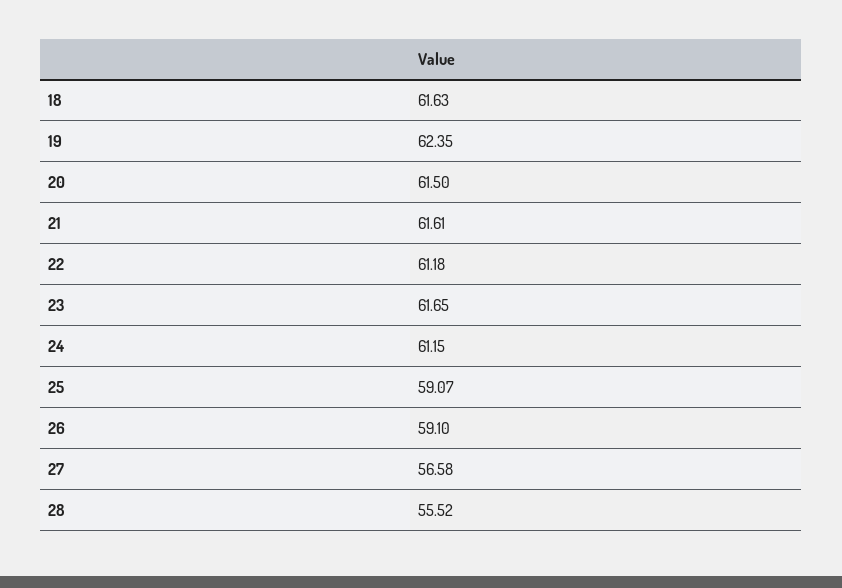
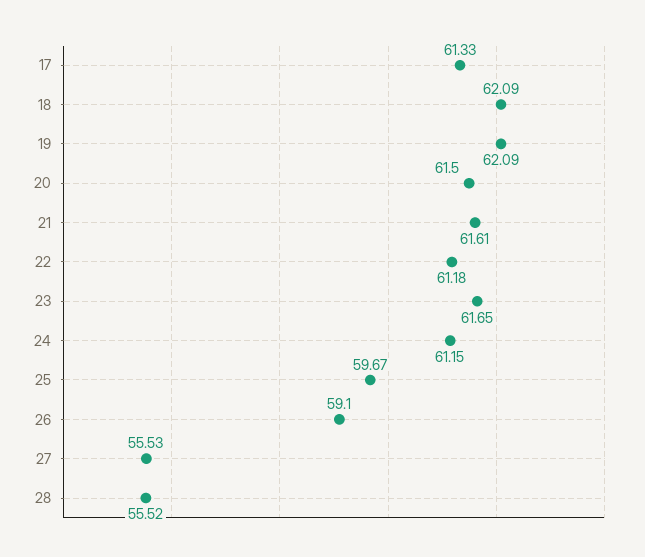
  {
-   "18": 61.63,
+   "18": 62.09,
-   "19": 62.35,
+   "19": 62.09,
    "20": 61.5,
    "21": 61.61,
    "22": 61.18,
    "23": 61.65,
    "24": 61.15,
-   "25": 59.07,
+   "25": 59.67,
    "26": 59.1,
-   "27": 56.58,
+   "27": 55.53,
-   "28": 55.52
+   "28": 55.52,
+   "17": 61.33
  }

